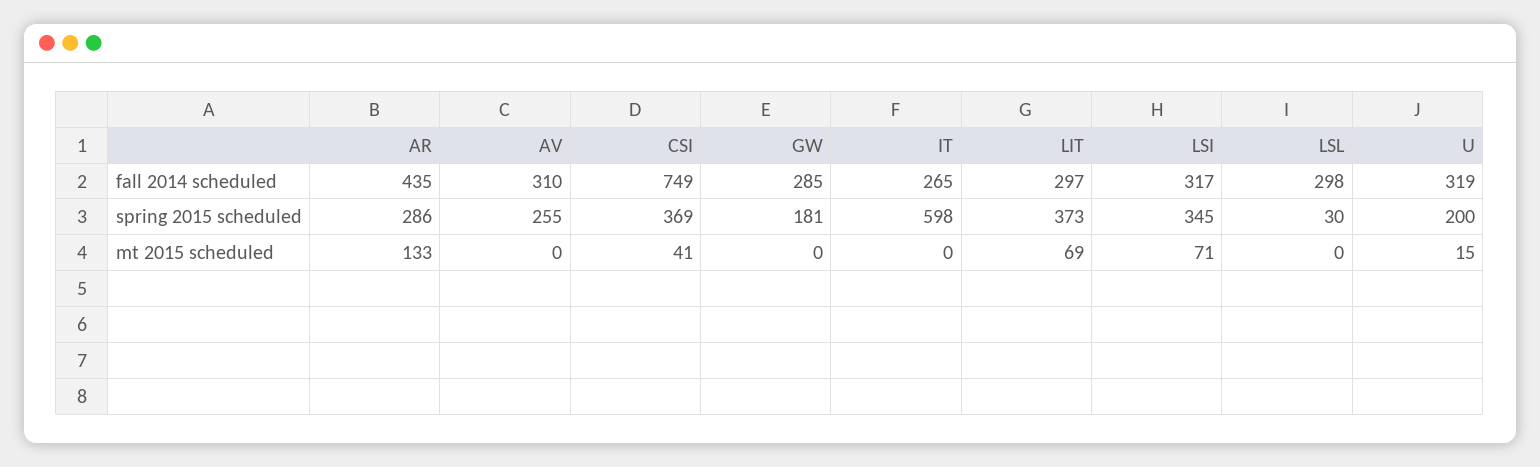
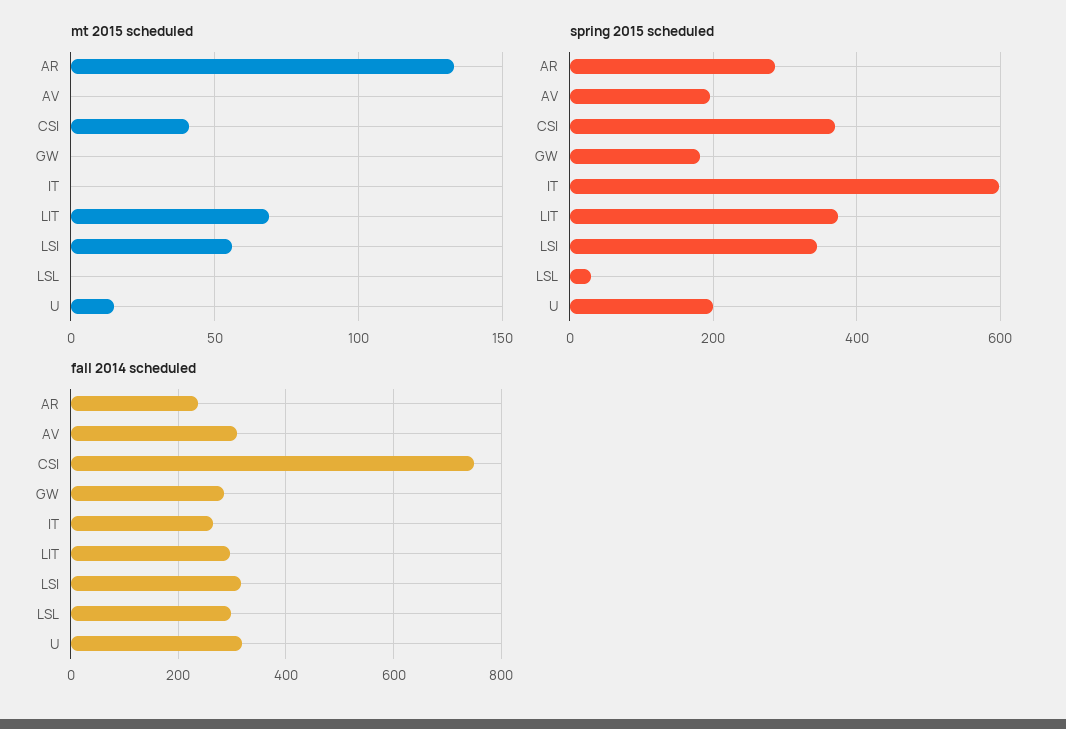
  {
    "fall 2014 scheduled": {
-     "AR": 435,
+     "AR": 240,
      "AV": 310,
      "CSI": 749,
      "GW": 285,
      "IT": 265,
      "LIT": 297,
      "LSI": 317,
      "LSL": 298,
      "U": 319
    },
    "spring 2015 scheduled": {
      "AR": 286,
-     "AV": 255,
+     "AV": 200,
      "CSI": 369,
      "GW": 181,
      "IT": 598,
      "LIT": 373,
      "LSI": 345,
      "LSL": 30,
      "U": 200
    },
    "mt 2015 scheduled": {
      "AR": 133,
      "AV": 0,
      "CSI": 41,
      "GW": 0,
      "IT": 0,
      "LIT": 69,
-     "LSI": 71,
+     "LSI": 55,
      "LSL": 0,
      "U": 15
    }
  }

